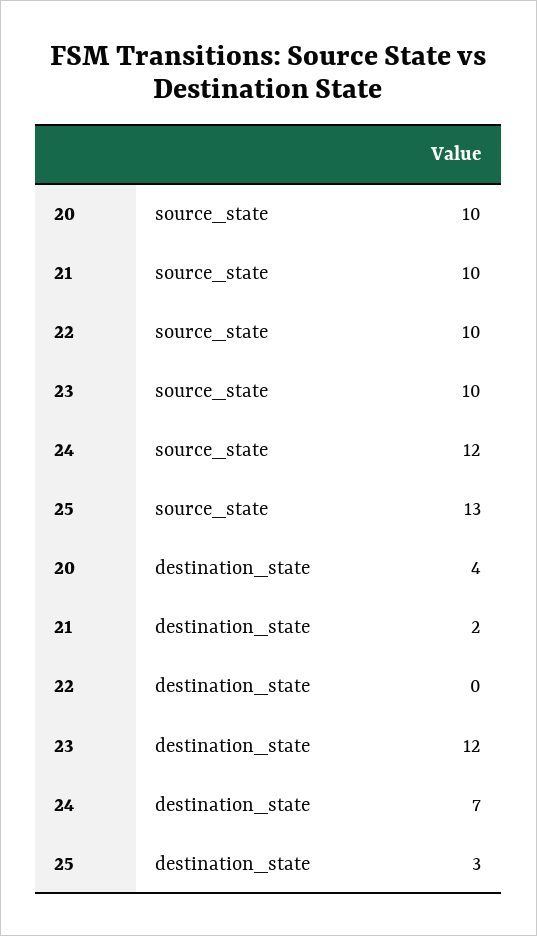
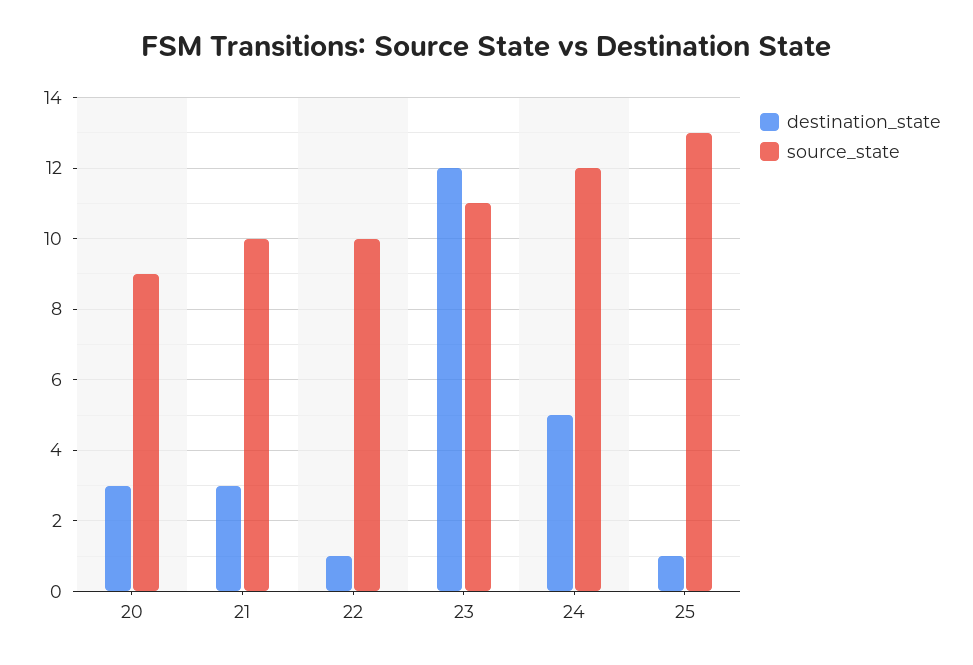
  {
    "source_state": {
-     "20": 10,
+     "20": 9,
      "21": 10,
      "22": 10,
-     "23": 10,
+     "23": 11,
      "24": 12,
      "25": 13
    },
    "destination_state": {
-     "20": 4,
+     "20": 3,
-     "21": 2,
+     "21": 3,
-     "22": 0,
+     "22": 1,
      "23": 12,
-     "24": 7,
+     "24": 5,
-     "25": 3
+     "25": 1
    }
  }

